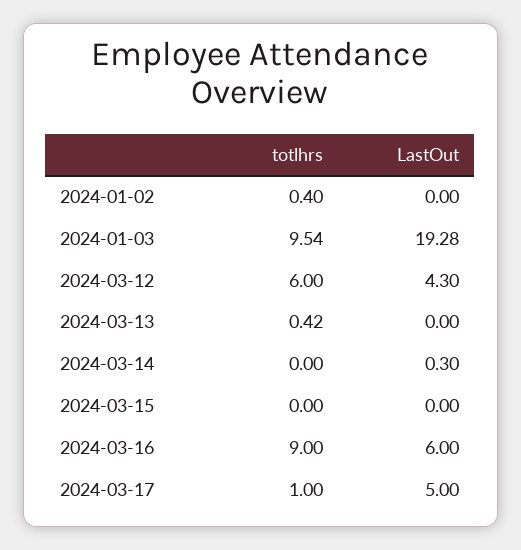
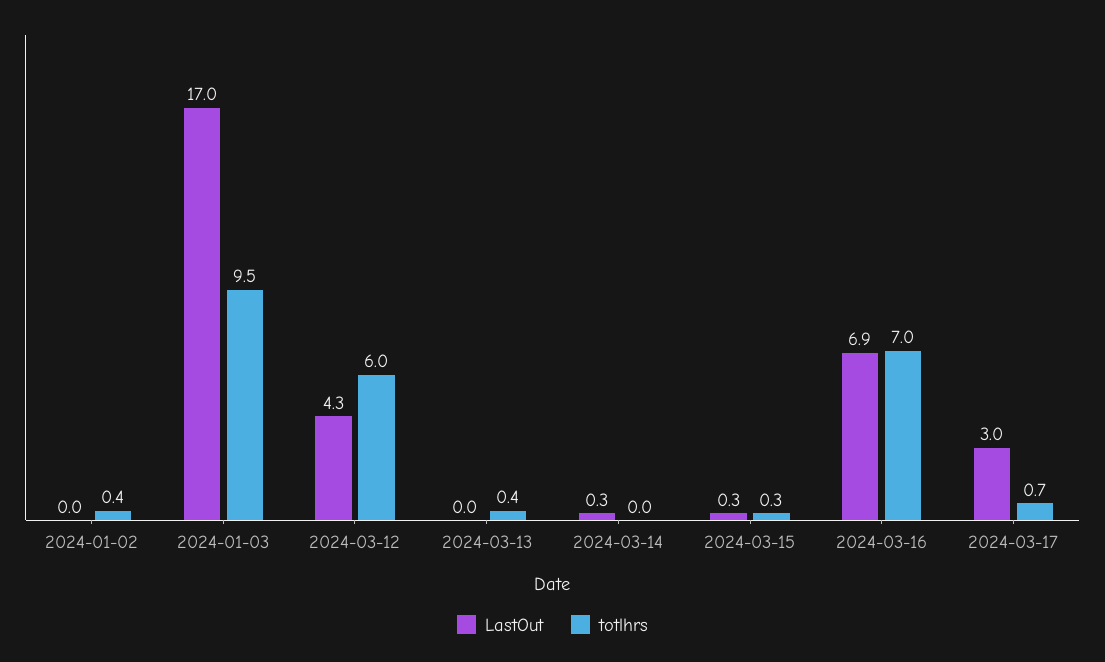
  {
    "totlhrs": {
      "2024-01-02": 0.4,
      "2024-01-03": 9.54,
      "2024-03-12": 6,
      "2024-03-13": 0.42,
      "2024-03-14": 0,
-     "2024-03-15": 0,
+     "2024-03-15": 0.3,
-     "2024-03-16": 9,
+     "2024-03-16": 7,
-     "2024-03-17": 1
+     "2024-03-17": 0.7
    },
    "LastOut": {
      "2024-01-02": 0,
-     "2024-01-03": 19.28,
+     "2024-01-03": 17,
      "2024-03-12": 4.3,
      "2024-03-13": 0,
      "2024-03-14": 0.3,
-     "2024-03-15": 0,
+     "2024-03-15": 0.3,
-     "2024-03-16": 6,
+     "2024-03-16": 6.9,
-     "2024-03-17": 5
+     "2024-03-17": 3
    }
  }

